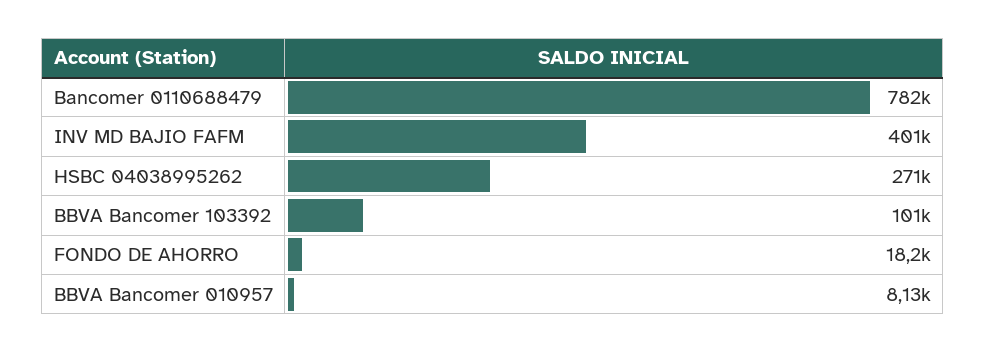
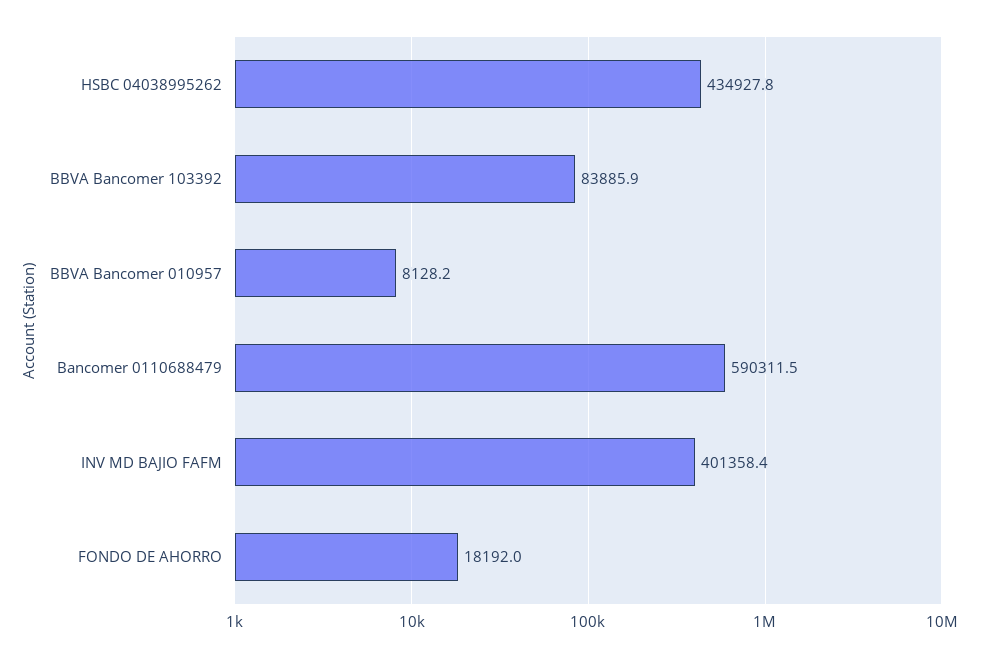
  {
-   "Bancomer 0110688479": 782000,
+   "Bancomer 0110688479": 590311.5,
    "INV MD BAJIO FAFM": 401358.4,
-   "HSBC 04038995262": 271000,
+   "HSBC 04038995262": 434927.8,
-   "BBVA Bancomer 103392": 101000,
+   "BBVA Bancomer 103392": 83885.9,
    "FONDO DE AHORRO": 18192,
    "BBVA Bancomer 010957": 8128.2
  }

